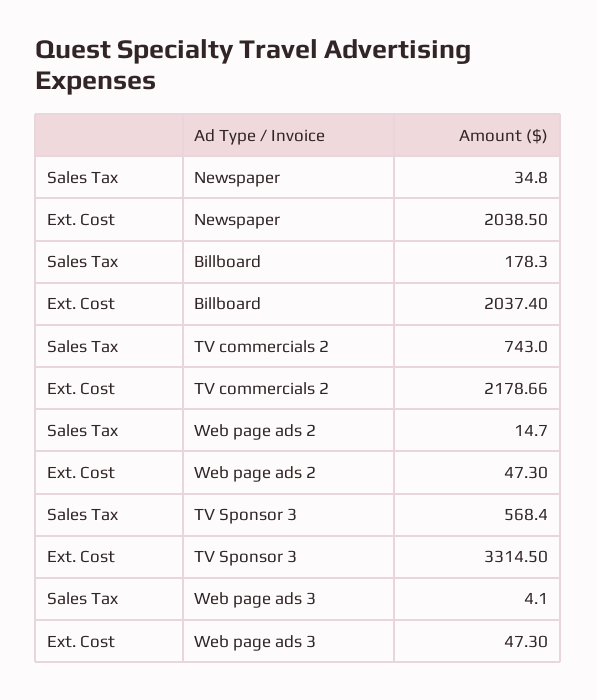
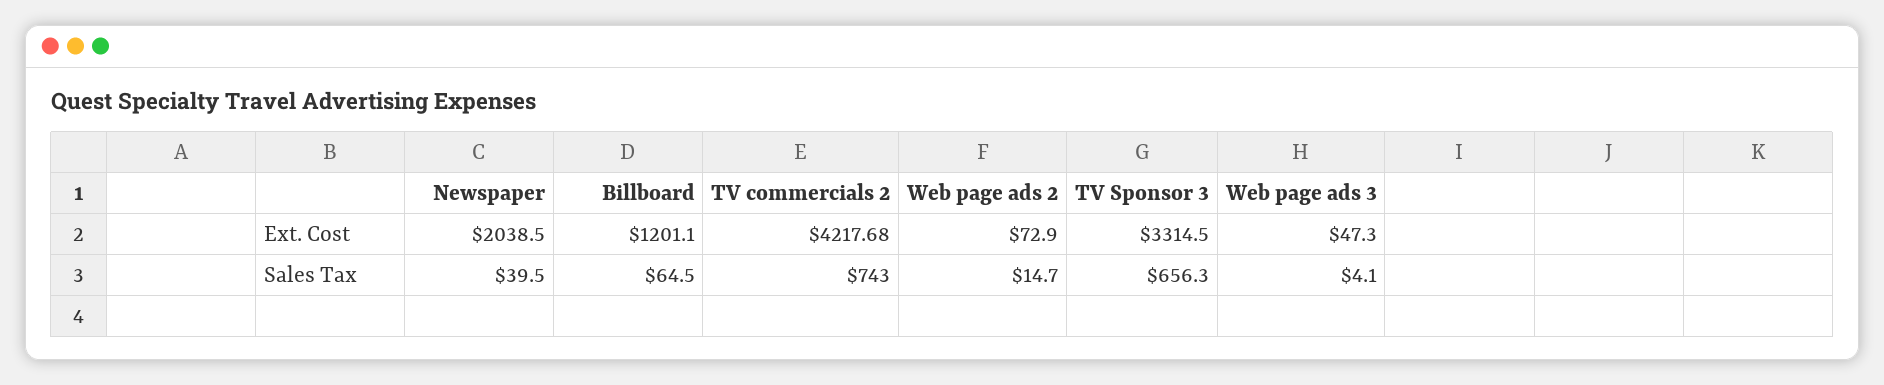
  {
    "Sales Tax": {
-     "Newspaper": 34.8,
+     "Newspaper": 39.5,
-     "Billboard": 178.3,
+     "Billboard": 64.5,
      "TV commercials 2": 743,
      "Web page ads 2": 14.7,
-     "TV Sponsor 3": 568.4,
+     "TV Sponsor 3": 656.3,
      "Web page ads 3": 4.1
    },
    "Ext. Cost": {
      "Newspaper": 2038.5,
-     "Billboard": 2037.4,
+     "Billboard": 1201.1,
-     "TV commercials 2": 2178.66,
+     "TV commercials 2": 4217.68,
-     "Web page ads 2": 47.3,
+     "Web page ads 2": 72.9,
      "TV Sponsor 3": 3314.5,
      "Web page ads 3": 47.3
    }
  }

